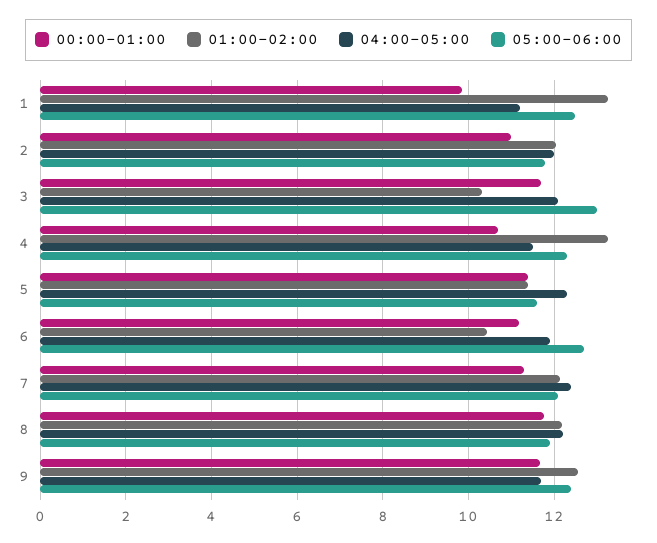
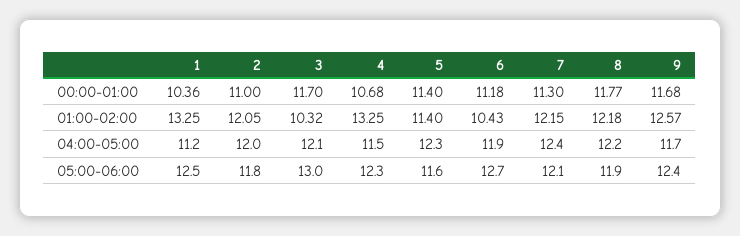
  {
    "00:00-01:00": {
-     "1": 9.8,
+     "1": 10.36,
      "2": 11,
      "3": 11.7,
      "4": 10.68,
      "5": 11.4,
      "6": 11.18,
      "7": 11.3,
      "8": 11.77,
      "9": 11.68
    },
    "01:00-02:00": {
      "1": 13.25,
      "2": 12.05,
      "3": 10.32,
      "4": 13.25,
      "5": 11.4,
      "6": 10.43,
      "7": 12.15,
      "8": 12.18,
      "9": 12.57
    },
    "04:00-05:00": {
      "1": 11.2,
      "2": 12,
      "3": 12.1,
      "4": 11.5,
      "5": 12.3,
      "6": 11.9,
      "7": 12.4,
      "8": 12.2,
      "9": 11.7
    },
    "05:00-06:00": {
      "1": 12.5,
      "2": 11.8,
      "3": 13,
      "4": 12.3,
      "5": 11.6,
      "6": 12.7,
      "7": 12.1,
      "8": 11.9,
      "9": 12.4
    }
  }

